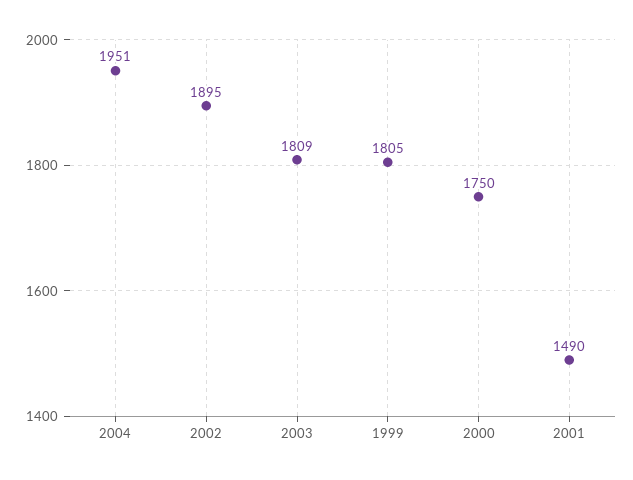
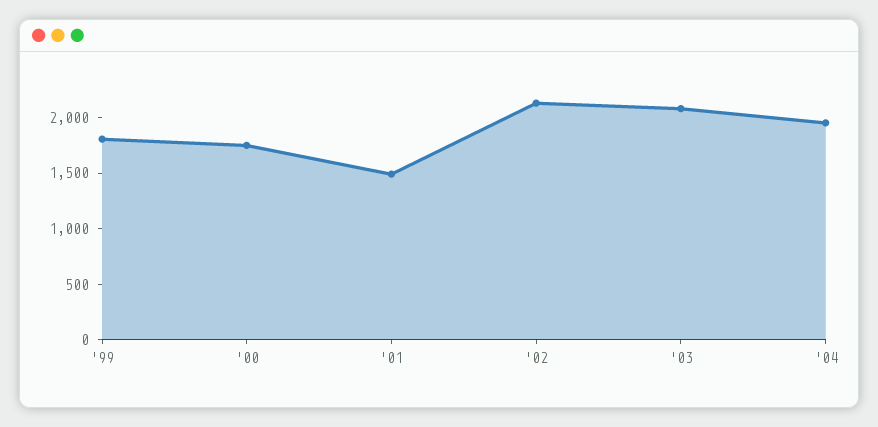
  {
    "2004": 1951,
-   "2002": 1895,
+   "2002": 2100,
-   "2003": 1809,
+   "2003": 2100,
    "1999": 1805,
    "2000": 1750,
    "2001": 1490
  }

